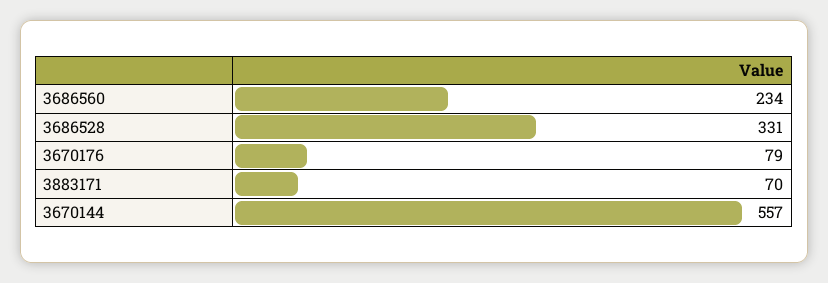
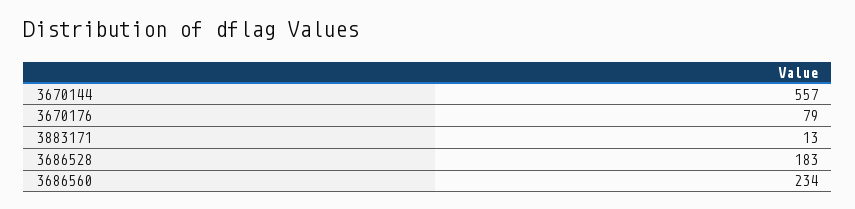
  {
    "3686560": 234,
-   "3686528": 331,
+   "3686528": 183,
    "3670176": 79,
-   "3883171": 70,
+   "3883171": 13,
    "3670144": 557
  }

